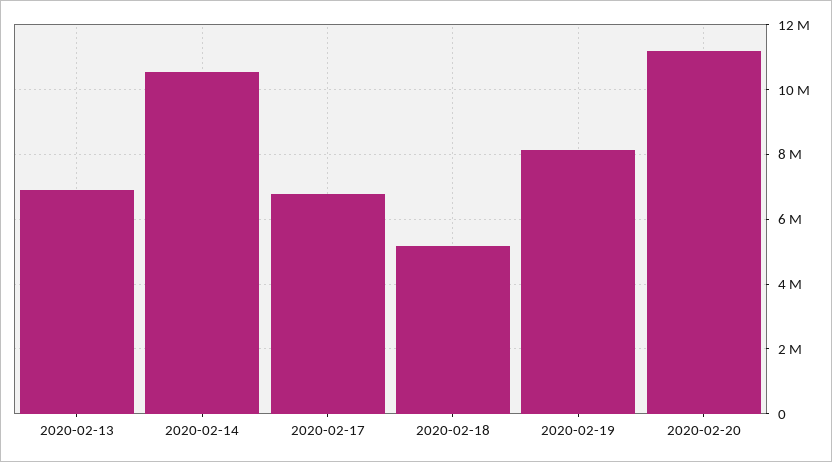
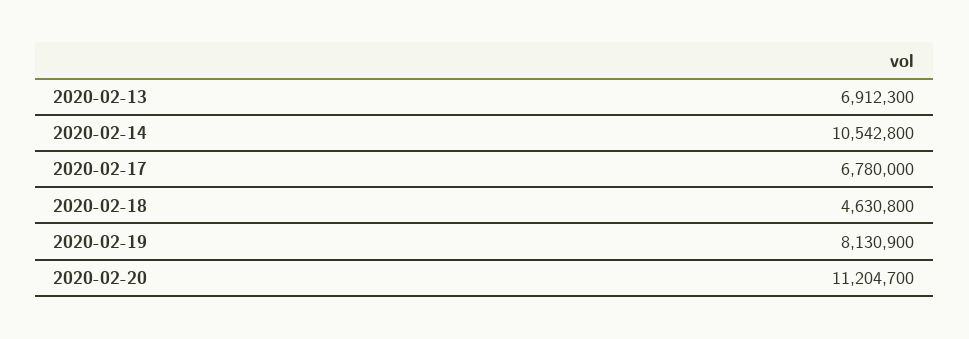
  {
    "2020-02-13": 6912300,
    "2020-02-14": 10542800,
    "2020-02-17": 6780000,
-   "2020-02-18": 5200000,
+   "2020-02-18": 4630800,
    "2020-02-19": 8130900,
    "2020-02-20": 11204700
  }

